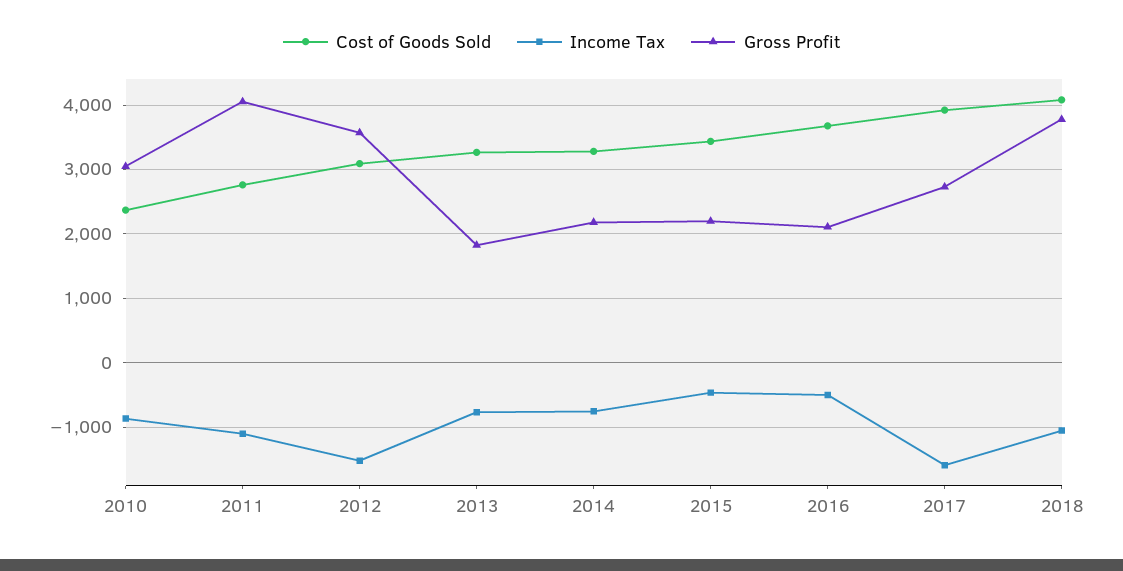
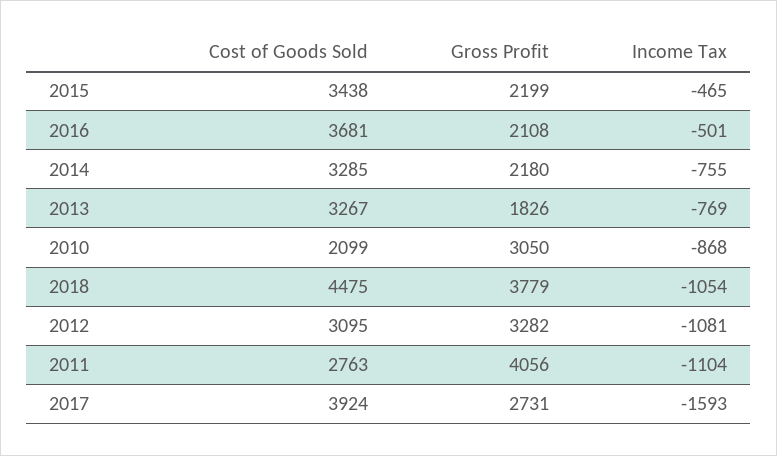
  {
    "Cost of Goods Sold": {
-     "2010": 2400,
+     "2010": 2099,
      "2011": 2763,
      "2012": 3095,
      "2013": 3267,
      "2014": 3285,
      "2015": 3438,
      "2016": 3681,
      "2017": 3924,
-     "2018": 4100
+     "2018": 4475
    },
    "Income Tax": {
      "2010": -868,
      "2011": -1104,
-     "2012": -1500,
+     "2012": -1081,
      "2013": -769,
      "2014": -755,
      "2015": -465,
      "2016": -501,
      "2017": -1593,
      "2018": -1054
    },
    "Gross Profit": {
      "2010": 3050,
      "2011": 4056,
-     "2012": 3600,
+     "2012": 3282,
      "2013": 1826,
      "2014": 2180,
      "2015": 2199,
      "2016": 2108,
      "2017": 2731,
      "2018": 3779
    }
  }

